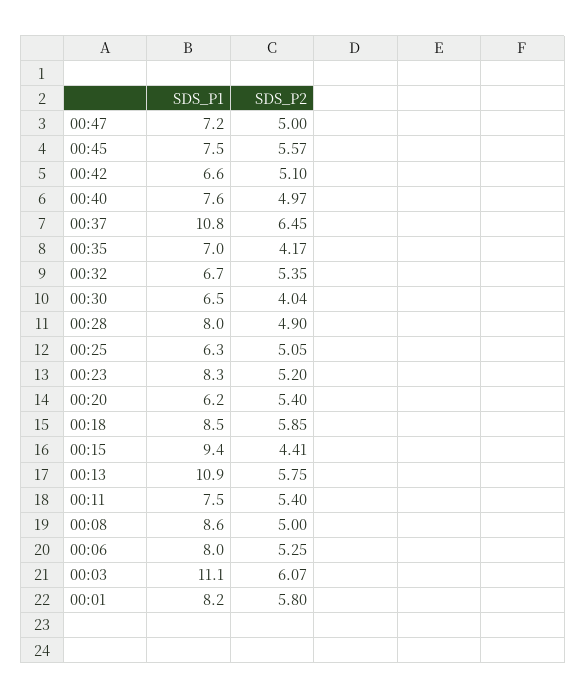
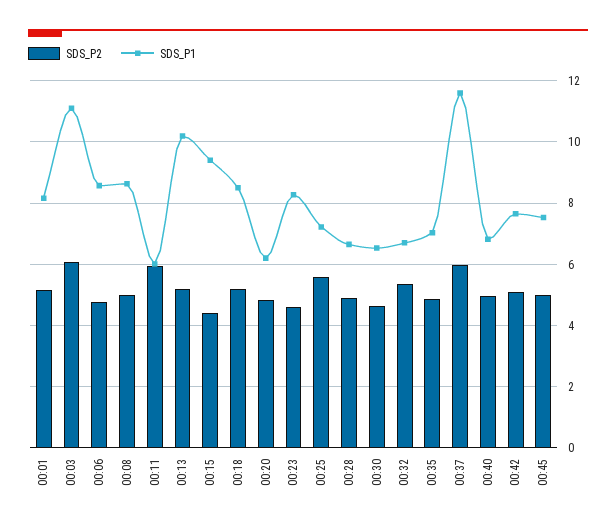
  {
    "SDS_P1": {
-     "00:47": 7.2,
      "00:45": 7.5,
-     "00:42": 6.6,
+     "00:42": 7.6,
-     "00:40": 7.6,
+     "00:40": 6.8,
-     "00:37": 10.8,
+     "00:37": 11.6,
      "00:35": 7,
      "00:32": 6.7,
      "00:30": 6.5,
-     "00:28": 8,
+     "00:28": 6.6,
-     "00:25": 6.3,
+     "00:25": 7.2,
      "00:23": 8.3,
      "00:20": 6.2,
      "00:18": 8.5,
      "00:15": 9.4,
-     "00:13": 10.9,
+     "00:13": 10.2,
-     "00:11": 7.5,
+     "00:11": 6,
      "00:08": 8.6,
-     "00:06": 8,
+     "00:06": 8.6,
      "00:03": 11.1,
      "00:01": 8.2
    },
    "SDS_P2": {
-     "00:47": 5,
-     "00:45": 5.57,
+     "00:45": 5,
      "00:42": 5.1,
      "00:40": 4.97,
-     "00:37": 6.45,
+     "00:37": 6,
-     "00:35": 4.17,
+     "00:35": 4.8,
      "00:32": 5.35,
-     "00:30": 4.04,
+     "00:30": 4.6,
      "00:28": 4.9,
-     "00:25": 5.05,
+     "00:25": 5.6,
-     "00:23": 5.2,
+     "00:23": 4.6,
-     "00:20": 5.4,
+     "00:20": 4.8,
-     "00:18": 5.85,
+     "00:18": 5.2,
      "00:15": 4.41,
-     "00:13": 5.75,
+     "00:13": 5.2,
-     "00:11": 5.4,
+     "00:11": 6,
      "00:08": 5,
-     "00:06": 5.25,
+     "00:06": 4.8,
      "00:03": 6.07,
-     "00:01": 5.8
+     "00:01": 5.2
    }
  }

